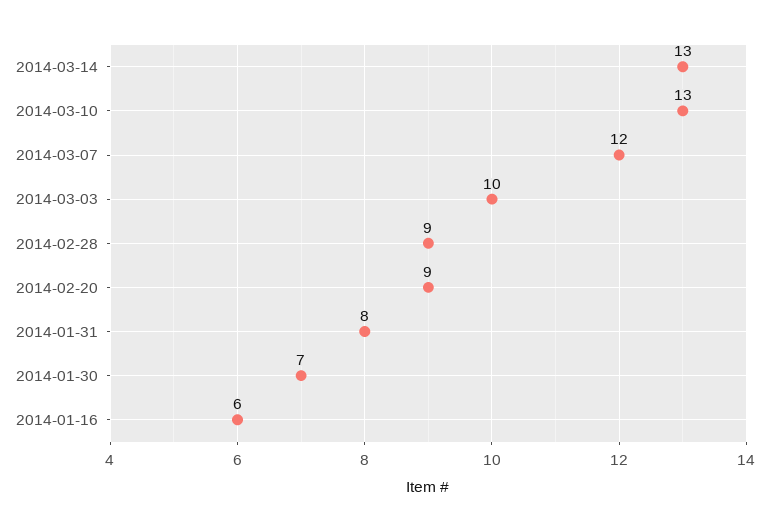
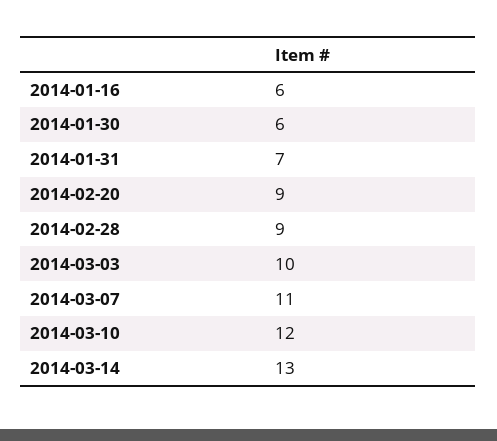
  {
    "2014-03-14": 13,
-   "2014-03-10": 13,
+   "2014-03-10": 12,
-   "2014-03-07": 12,
+   "2014-03-07": 11,
    "2014-03-03": 10,
    "2014-02-28": 9,
    "2014-02-20": 9,
-   "2014-01-31": 8,
+   "2014-01-31": 7,
-   "2014-01-30": 7,
+   "2014-01-30": 6,
    "2014-01-16": 6
  }

